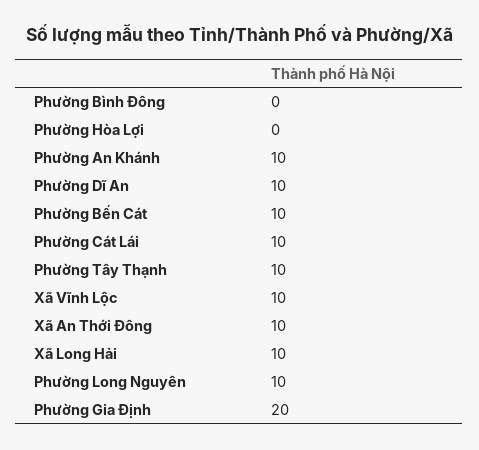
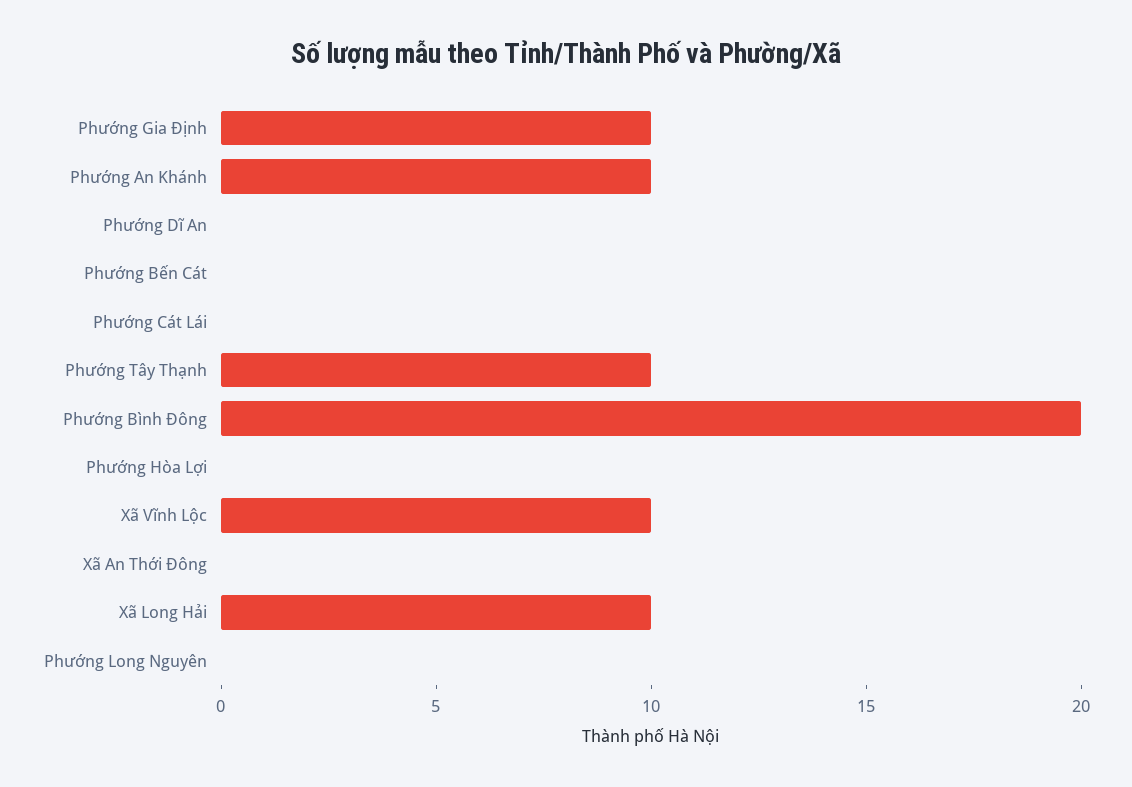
  {
-   "Phường Bình Đông": 0,
+   "Phường Bình Đông": 20,
    "Phường Hòa Lợi": 0,
    "Phường An Khánh": 10,
-   "Phường Dĩ An": 10,
+   "Phường Dĩ An": 0,
-   "Phường Bến Cát": 10,
+   "Phường Bến Cát": 0,
-   "Phường Cát Lái": 10,
+   "Phường Cát Lái": 0,
    "Phường Tây Thạnh": 10,
    "Xã Vĩnh Lộc": 10,
-   "Xã An Thới Đông": 10,
+   "Xã An Thới Đông": 0,
    "Xã Long Hải": 10,
-   "Phường Long Nguyên": 10,
+   "Phường Long Nguyên": 0,
-   "Phường Gia Định": 20
+   "Phường Gia Định": 10
  }

